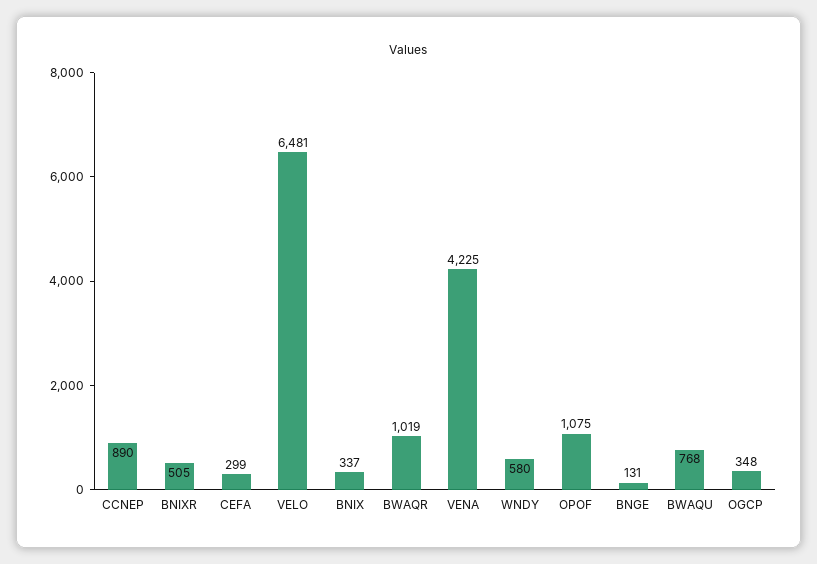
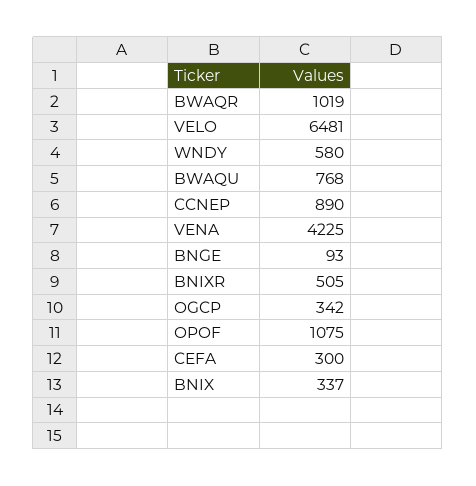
  {
    "CCNEP": 890,
    "BNIXR": 505,
-   "CEFA": 299,
+   "CEFA": 300,
    "VELO": 6481,
    "BNIX": 337,
    "BWAQR": 1019,
    "VENA": 4225,
    "WNDY": 580,
    "OPOF": 1075,
-   "BNGE": 131,
+   "BNGE": 93,
    "BWAQU": 768,
-   "OGCP": 348
+   "OGCP": 342
  }

